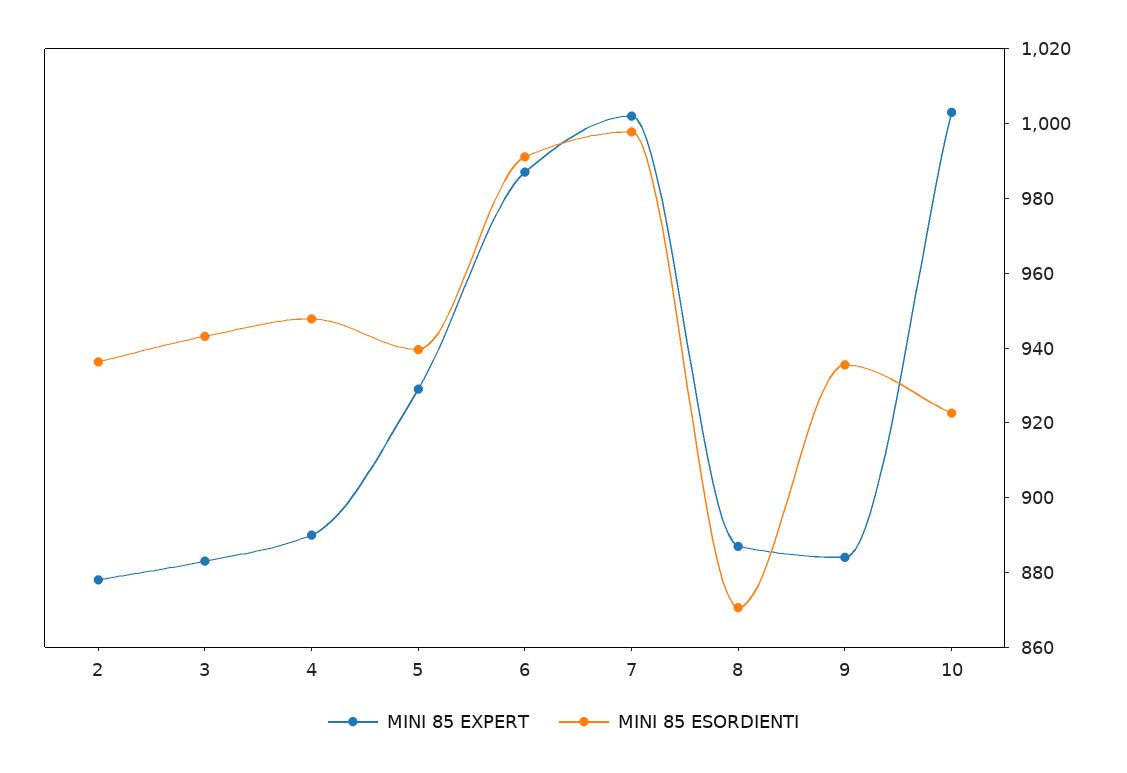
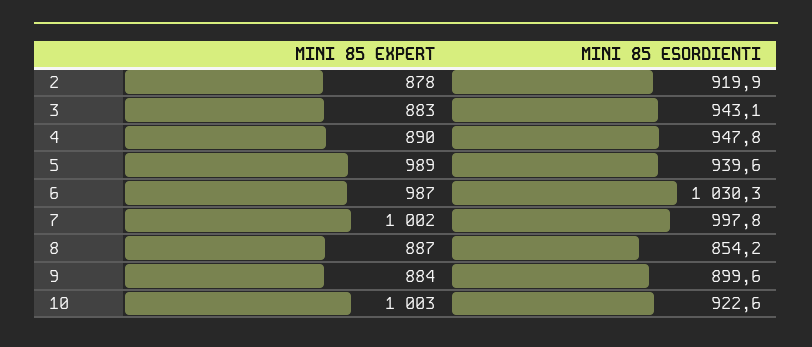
  {
    "MINI 85 EXPERT": {
      "2": 878,
      "3": 883,
      "4": 890,
-     "5": 930,
+     "5": 989,
      "6": 987,
      "7": 1002,
      "8": 887,
      "9": 884,
      "10": 1003
    },
    "MINI 85 ESORDIENTI": {
-     "2": 935,
+     "2": 919.9,
      "3": 943.1,
      "4": 947.8,
      "5": 939.6,
-     "6": 990,
+     "6": 1030.3,
      "7": 997.8,
-     "8": 870,
+     "8": 854.2,
-     "9": 935,
+     "9": 899.6,
      "10": 922.6
    }
  }

